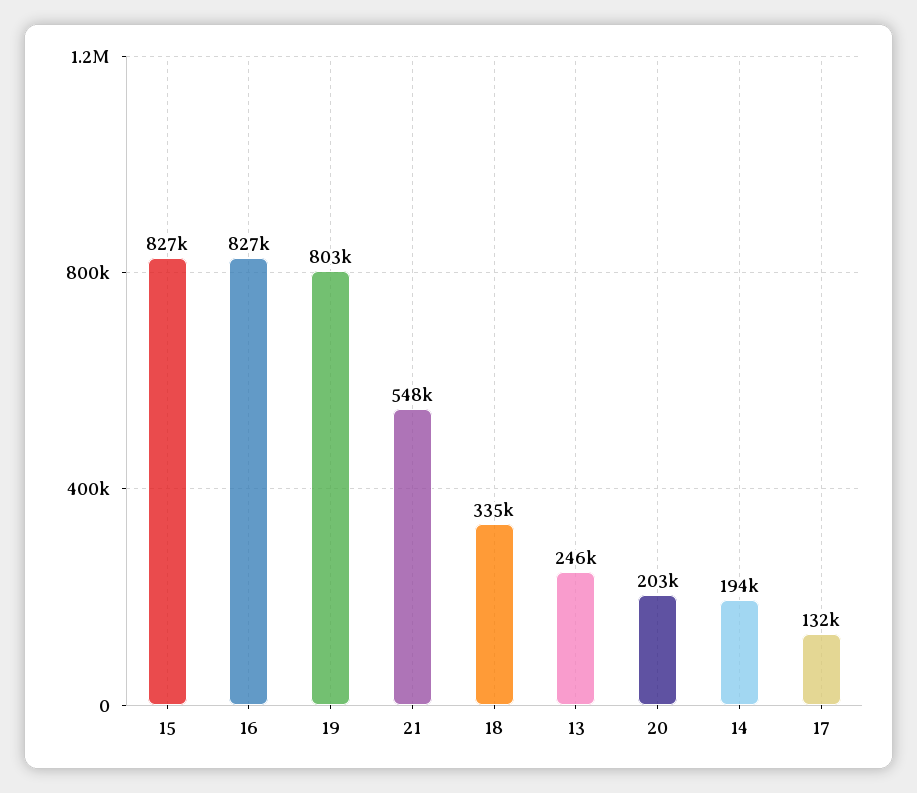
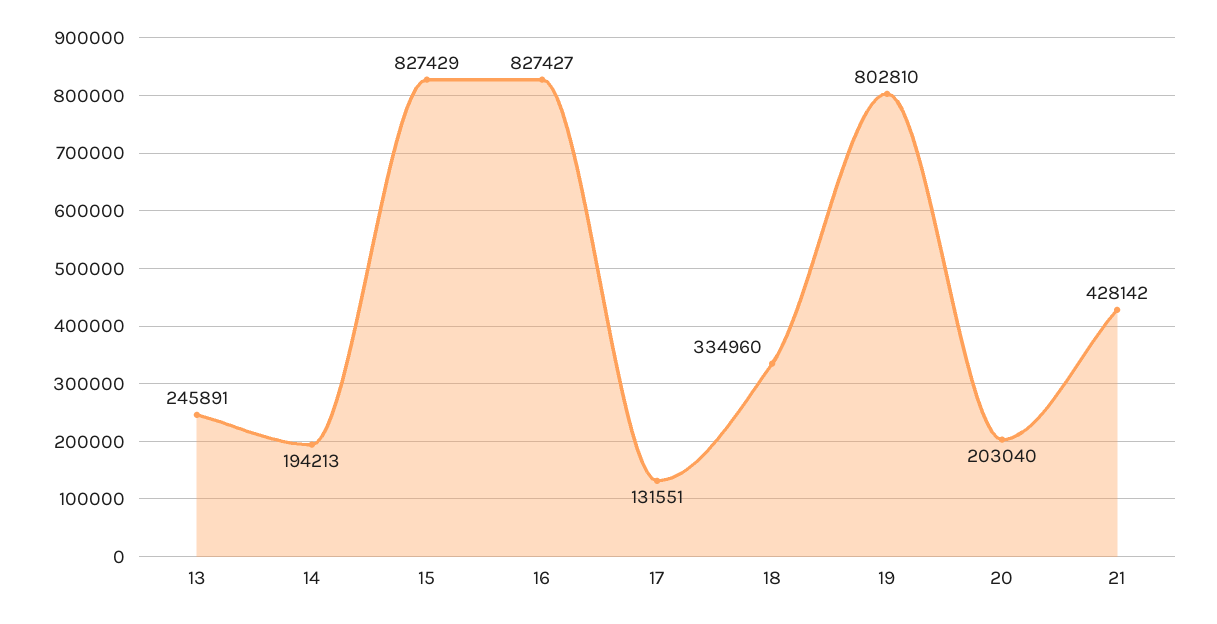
  {
    "15": 827429,
    "16": 827427,
    "19": 802810,
-   "21": 548000,
+   "21": 428142,
    "18": 334960,
    "13": 245891,
    "20": 203040,
    "14": 194213,
    "17": 131551
  }

